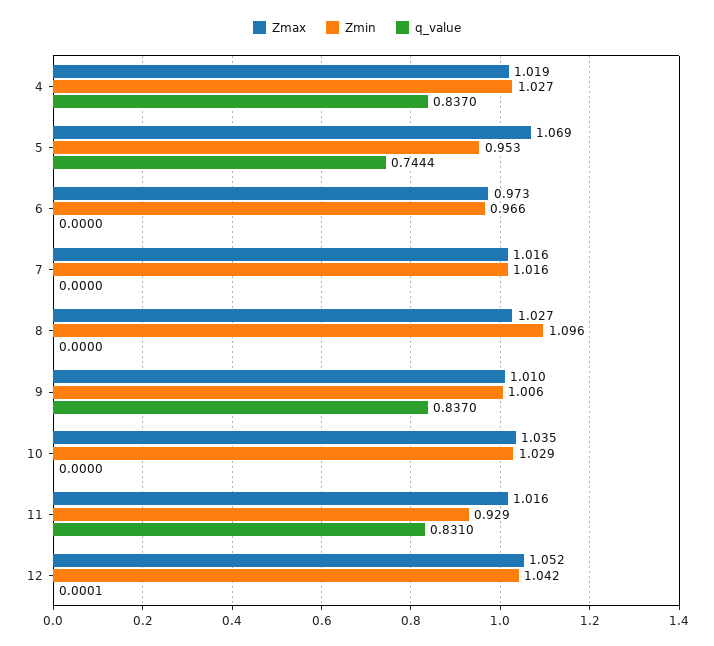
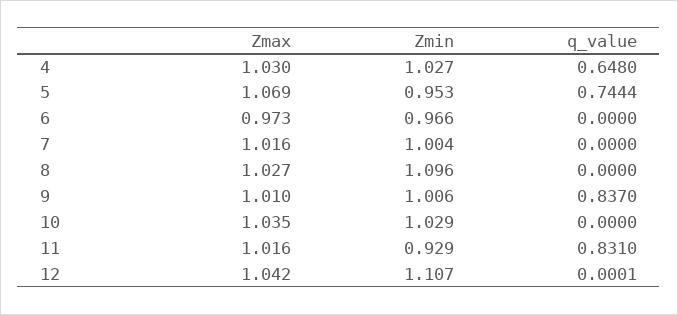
  {
    "Zmax": {
-     "4": 1.019,
+     "4": 1.03,
      "5": 1.069,
      "6": 0.973,
      "7": 1.016,
      "8": 1.027,
      "9": 1.01,
      "10": 1.035,
      "11": 1.016,
-     "12": 1.052
+     "12": 1.042
    },
    "Zmin": {
      "4": 1.027,
      "5": 0.953,
      "6": 0.966,
-     "7": 1.016,
+     "7": 1.004,
      "8": 1.096,
      "9": 1.006,
      "10": 1.029,
      "11": 0.929,
-     "12": 1.042
+     "12": 1.107
    },
    "q_value": {
-     "4": 0.837,
+     "4": 0.648,
      "5": 0.7444,
      "6": 0,
      "7": 0,
      "8": 0,
      "9": 0.837,
      "10": 0,
      "11": 0.831,
      "12": 0.0001
    }
  }

